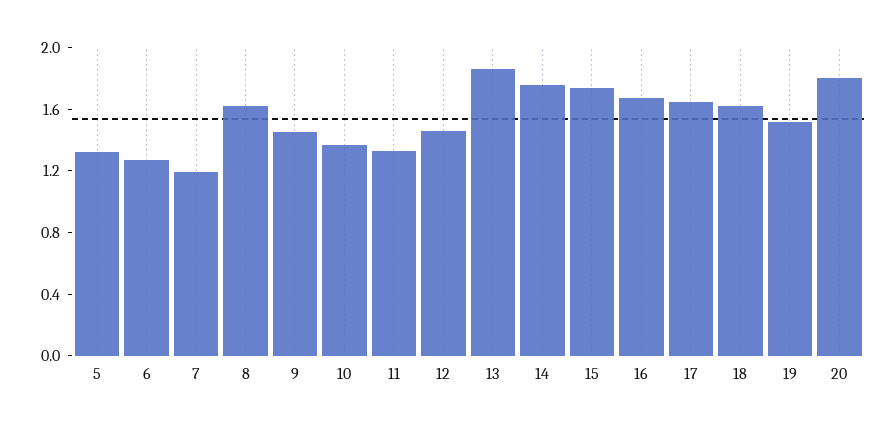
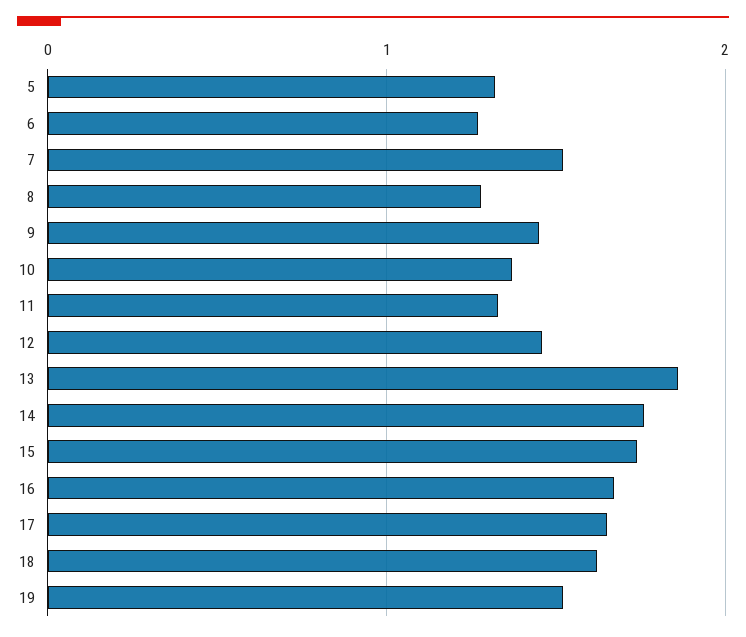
  {
    "5": 1.3,
    "6": 1.3,
-   "7": 1.2,
+   "7": 1.5,
-   "8": 1.6,
+   "8": 1.3,
    "9": 1.5,
    "10": 1.4,
    "11": 1.3,
    "12": 1.5,
    "13": 1.9,
    "14": 1.8,
    "15": 1.7,
    "16": 1.7,
    "17": 1.7,
    "18": 1.6,
-   "19": 1.5,
+   "19": 1.5
-   "20": 1.8
  }

